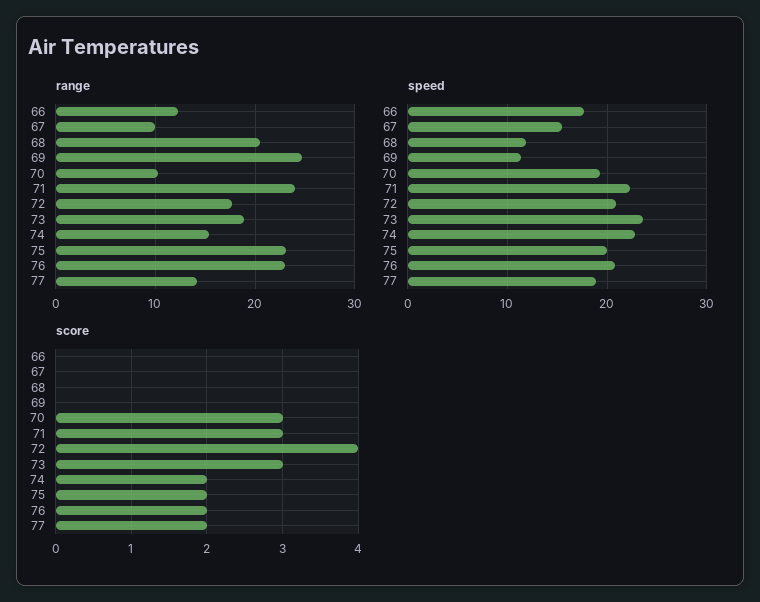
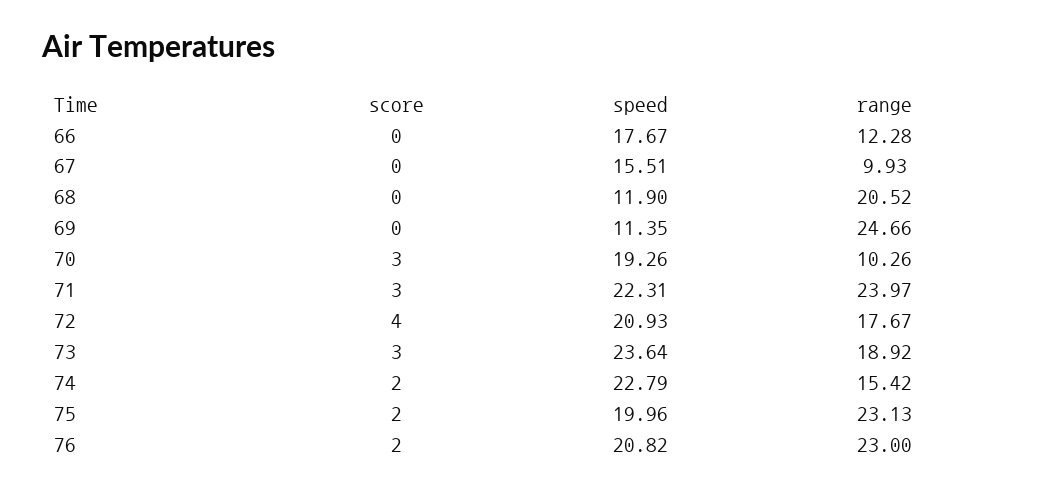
  {
    "range": {
      "66": 12.28,
      "67": 9.93,
      "68": 20.52,
      "69": 24.66,
      "70": 10.26,
      "71": 23.97,
      "72": 17.67,
      "73": 18.92,
      "74": 15.42,
      "75": 23.13,
-     "76": 23,
+     "76": 23
-     "77": 14
    },
    "speed": {
      "66": 17.67,
      "67": 15.51,
      "68": 11.9,
      "69": 11.35,
      "70": 19.26,
      "71": 22.31,
      "72": 20.93,
      "73": 23.64,
      "74": 22.79,
      "75": 19.96,
-     "76": 20.82,
+     "76": 20.82
-     "77": 19
    },
    "score": {
      "66": 0,
      "67": 0,
      "68": 0,
      "69": 0,
      "70": 3,
      "71": 3,
      "72": 4,
      "73": 3,
      "74": 2,
      "75": 2,
-     "76": 2,
+     "76": 2
-     "77": 2
    }
  }

